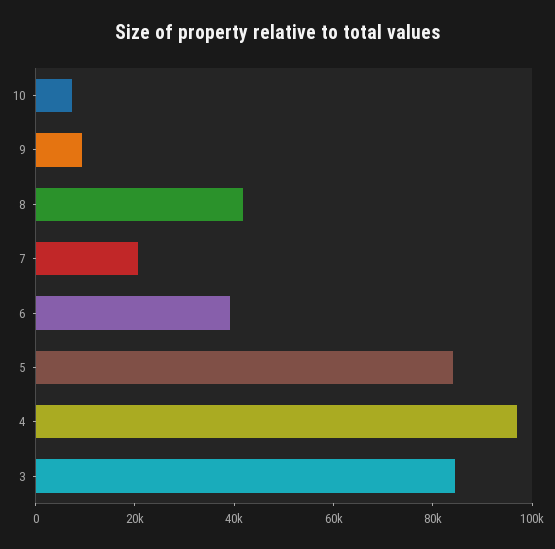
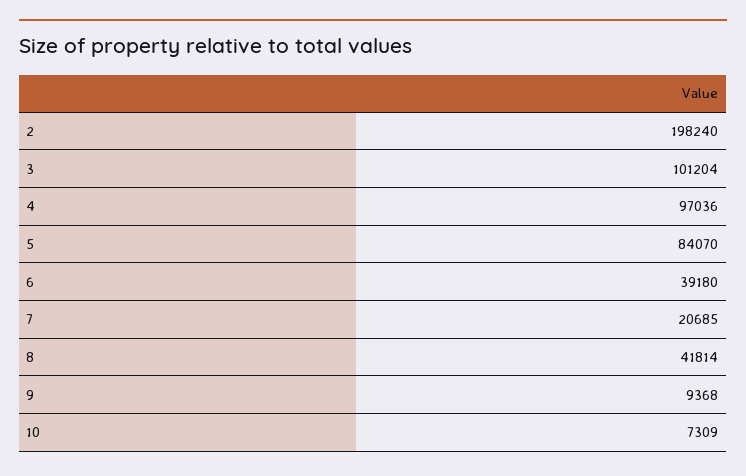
  {
    "10": 7309,
    "9": 9368,
    "8": 41814,
    "7": 20685,
    "6": 39180,
    "5": 84070,
    "4": 97036,
-   "3": 85000
+   "3": 101204,
+   "2": 198240
  }

